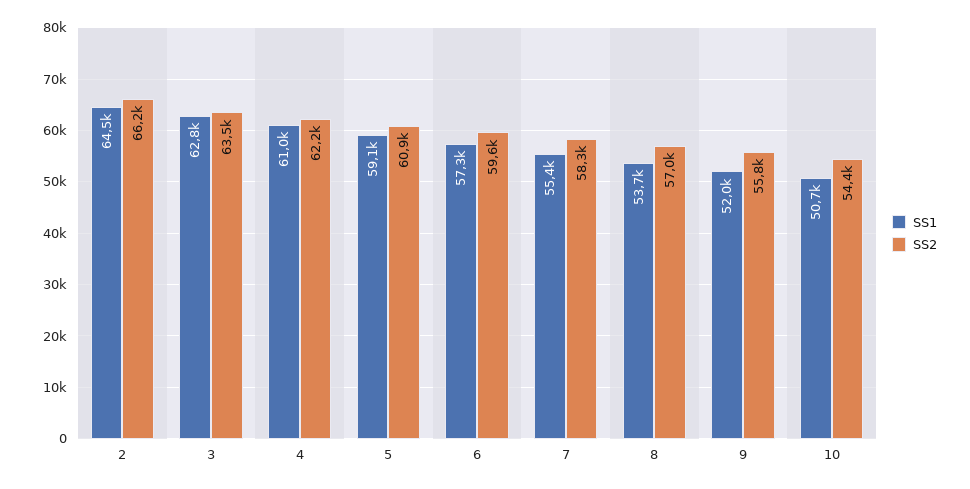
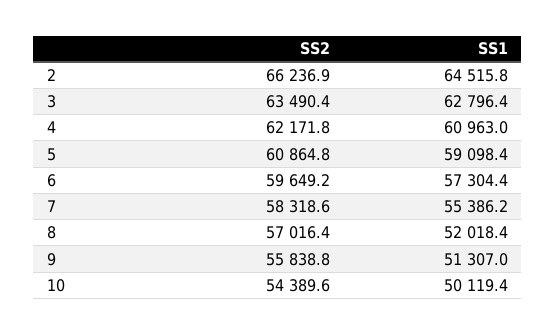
  {
    "SS1": {
      "2": 64515.8,
      "3": 62796.4,
      "4": 60963,
      "5": 59098.4,
      "6": 57304.4,
      "7": 55386.2,
-     "8": 53700,
+     "8": 52018.4,
-     "9": 52000,
+     "9": 51307,
-     "10": 50700
+     "10": 50119.4
    },
    "SS2": {
      "2": 66236.9,
      "3": 63490.4,
      "4": 62171.8,
      "5": 60864.8,
      "6": 59649.2,
      "7": 58318.6,
      "8": 57016.4,
      "9": 55838.8,
      "10": 54389.6
    }
  }

